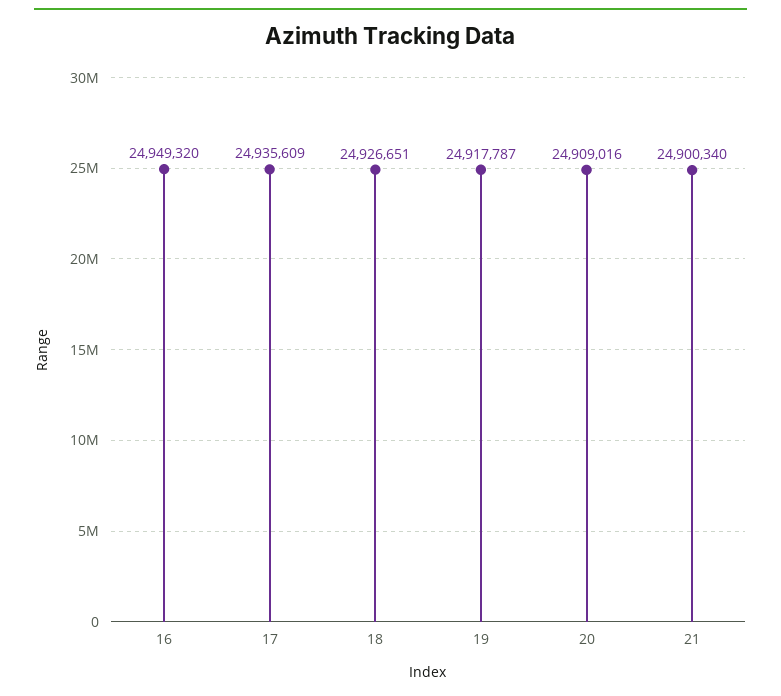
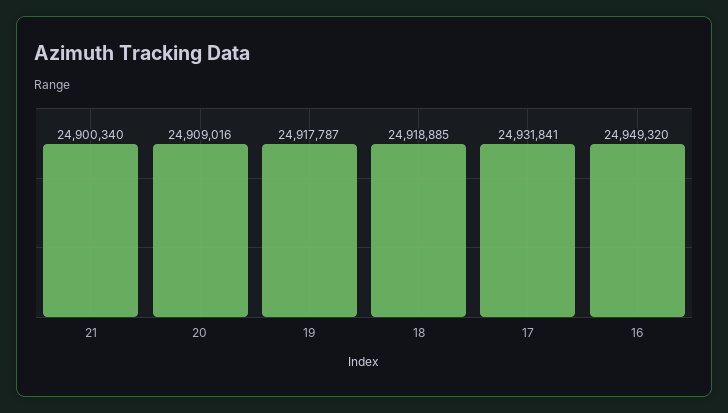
  {
    "16": 24949320,
-   "17": 24935609,
+   "17": 24931841,
-   "18": 24926651,
+   "18": 24918885,
    "19": 24917787,
    "20": 24909016,
    "21": 24900340
  }

